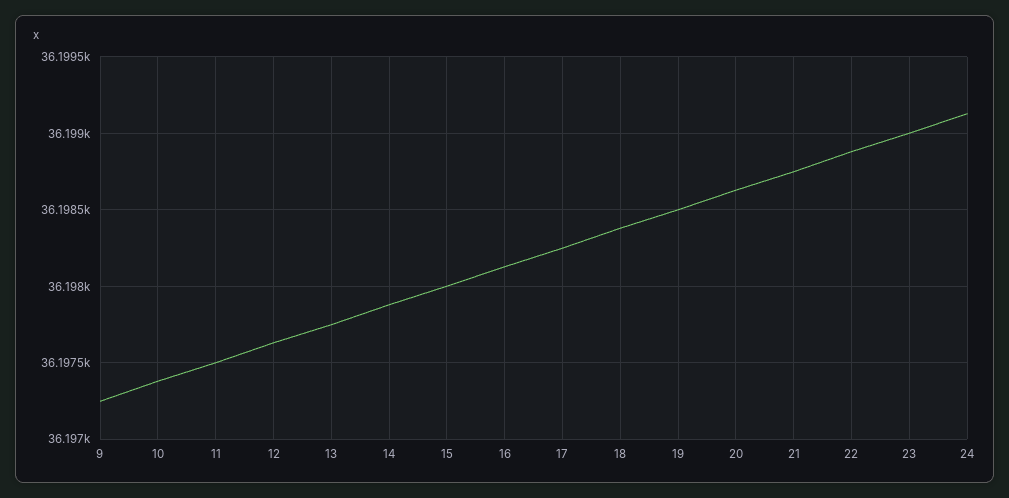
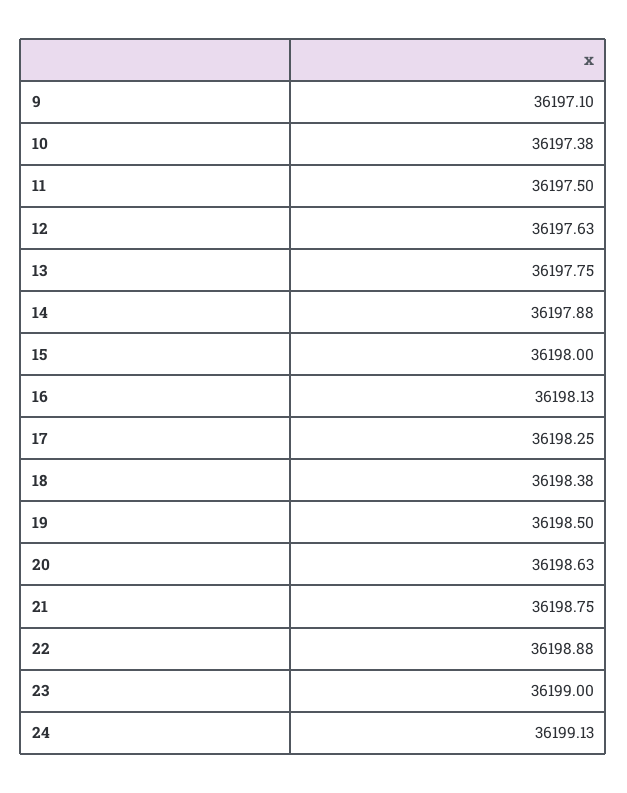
  {
-   "9": 36197.25,
+   "9": 36197.1,
    "10": 36197.38,
    "11": 36197.5,
    "12": 36197.63,
    "13": 36197.75,
    "14": 36197.88,
    "15": 36198,
    "16": 36198.13,
    "17": 36198.25,
    "18": 36198.38,
    "19": 36198.5,
    "20": 36198.63,
    "21": 36198.75,
    "22": 36198.88,
    "23": 36199,
    "24": 36199.13
  }

